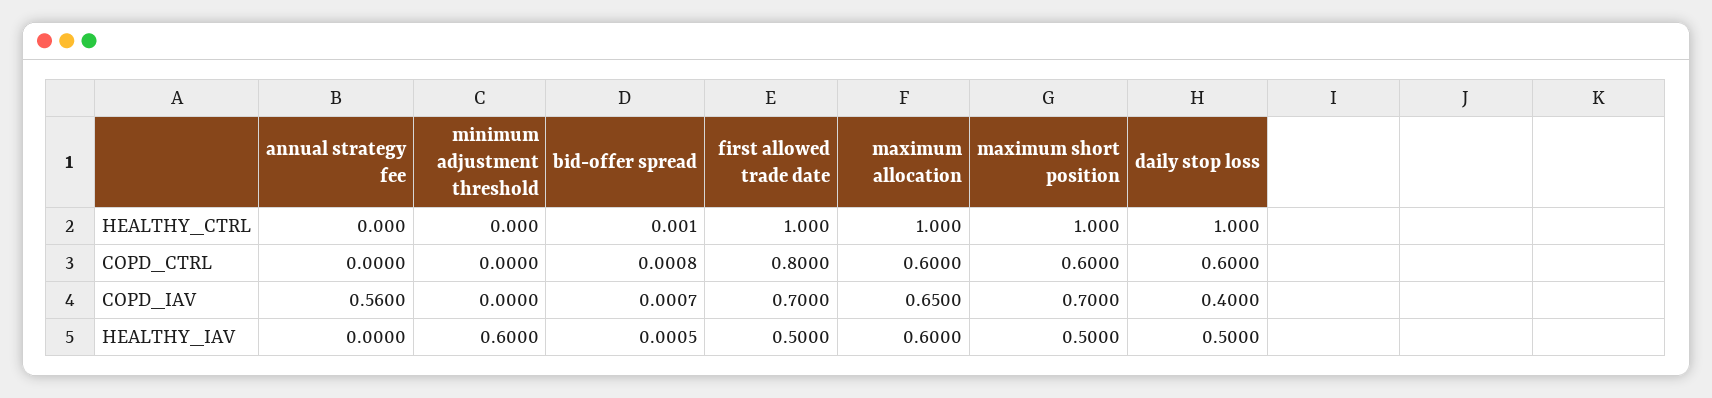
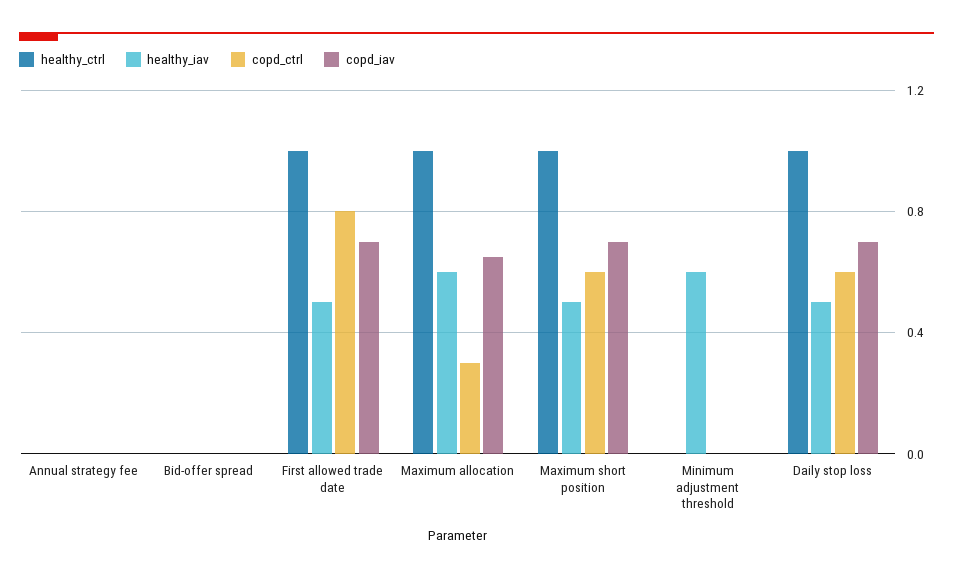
  {
    "HEALTHY_CTRL": {
      "annual strategy fee": 0,
      "minimum adjustment threshold": 0,
      "bid-offer spread": 0.001,
      "first allowed trade date": 1,
      "maximum allocation": 1,
      "maximum short position": 1,
      "daily stop loss": 1
    },
    "COPD_CTRL": {
      "annual strategy fee": 0,
      "minimum adjustment threshold": 0,
      "bid-offer spread": 0.0008,
      "first allowed trade date": 0.8,
-     "maximum allocation": 0.6,
+     "maximum allocation": 0.3,
      "maximum short position": 0.6,
      "daily stop loss": 0.6
    },
    "COPD_IAV": {
-     "annual strategy fee": 0.56,
+     "annual strategy fee": 0,
      "minimum adjustment threshold": 0,
      "bid-offer spread": 0.0007,
      "first allowed trade date": 0.7,
      "maximum allocation": 0.65,
      "maximum short position": 0.7,
-     "daily stop loss": 0.4
+     "daily stop loss": 0.7
    },
    "HEALTHY_IAV": {
      "annual strategy fee": 0,
      "minimum adjustment threshold": 0.6,
      "bid-offer spread": 0.0005,
      "first allowed trade date": 0.5,
      "maximum allocation": 0.6,
      "maximum short position": 0.5,
      "daily stop loss": 0.5
    }
  }

